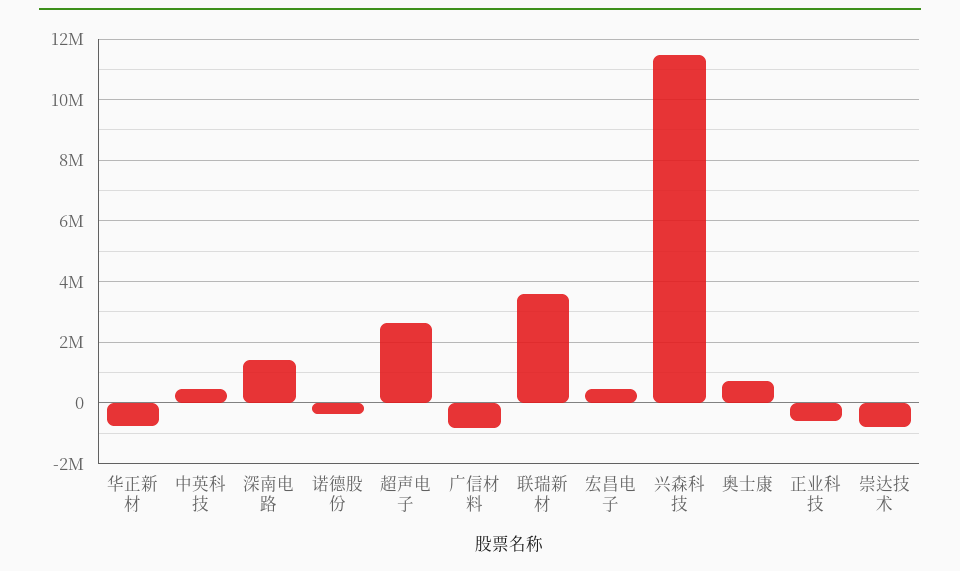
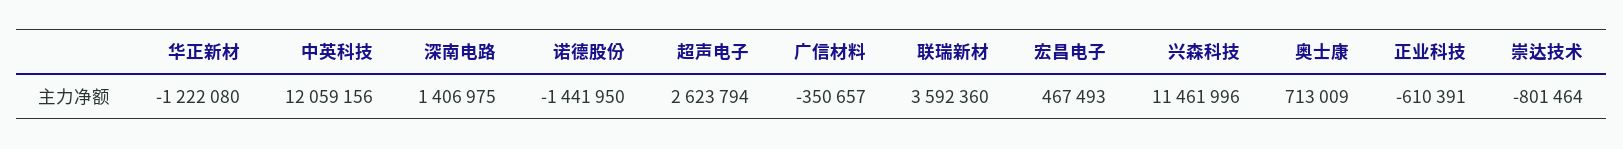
  {
-   "华正新材": -800000,
+   "华正新材": -1222080,
-   "中英科技": 400000,
+   "中英科技": 12059156,
    "深南电路": 1406975,
-   "诺德股份": -400000,
+   "诺德股份": -1441950,
    "超声电子": 2623794,
-   "广信材料": -800000,
+   "广信材料": -350657,
    "联瑞新材": 3592360,
    "宏昌电子": 467493,
    "兴森科技": 11461996,
    "奥士康": 713009,
    "正业科技": -610391,
    "崇达技术": -801464
  }

